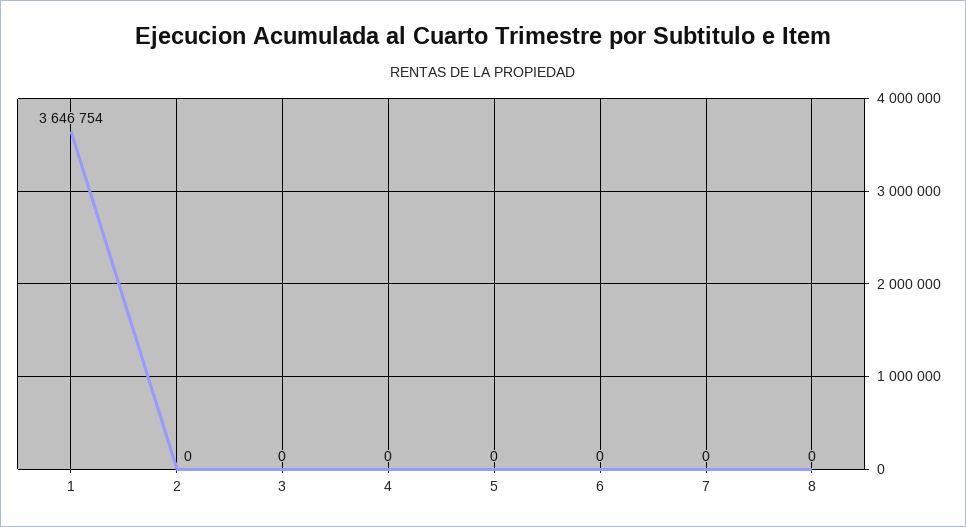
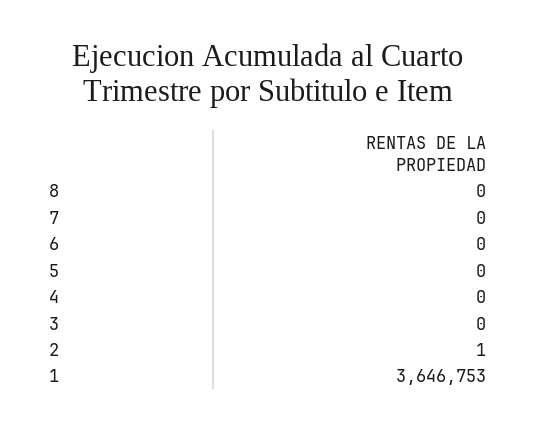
  {
-   "1": 3646754,
+   "1": 3646753,
-   "2": 0,
+   "2": 1,
    "3": 0,
    "4": 0,
    "5": 0,
    "6": 0,
    "7": 0,
    "8": 0
  }

